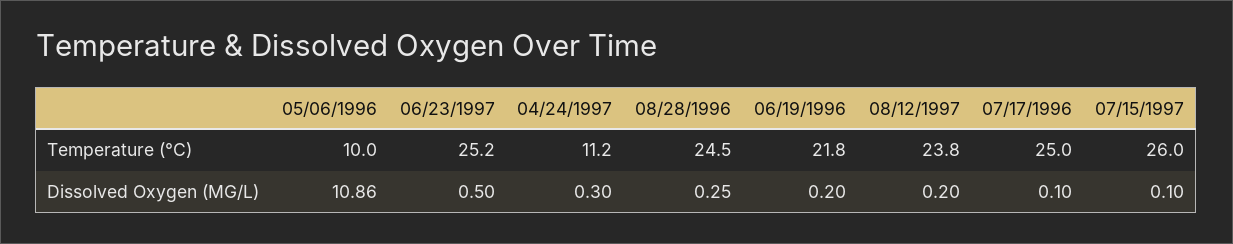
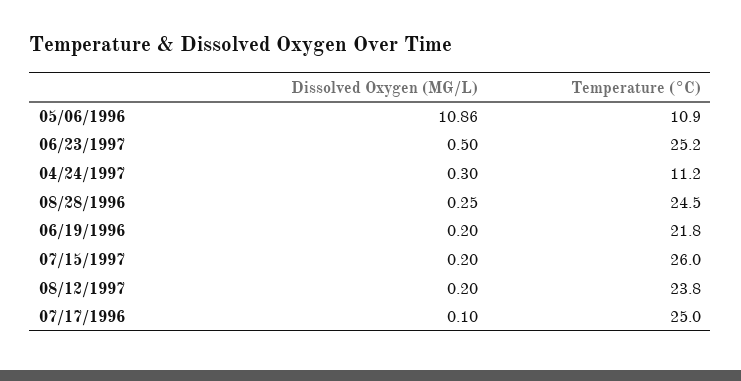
  {
    "05/06/1996": {
-     "Temperature (°C)": 10,
+     "Temperature (°C)": 10.9,
      "Dissolved Oxygen (MG/L)": 10.86
    },
    "06/23/1997": {
      "Temperature (°C)": 25.2,
      "Dissolved Oxygen (MG/L)": 0.5
    },
    "04/24/1997": {
      "Temperature (°C)": 11.2,
      "Dissolved Oxygen (MG/L)": 0.3
    },
    "08/28/1996": {
      "Temperature (°C)": 24.5,
      "Dissolved Oxygen (MG/L)": 0.25
    },
    "06/19/1996": {
      "Temperature (°C)": 21.8,
      "Dissolved Oxygen (MG/L)": 0.2
    },
    "08/12/1997": {
      "Temperature (°C)": 23.8,
      "Dissolved Oxygen (MG/L)": 0.2
    },
    "07/17/1996": {
      "Temperature (°C)": 25,
      "Dissolved Oxygen (MG/L)": 0.1
    },
    "07/15/1997": {
      "Temperature (°C)": 26,
-     "Dissolved Oxygen (MG/L)": 0.1
+     "Dissolved Oxygen (MG/L)": 0.2
    }
  }

